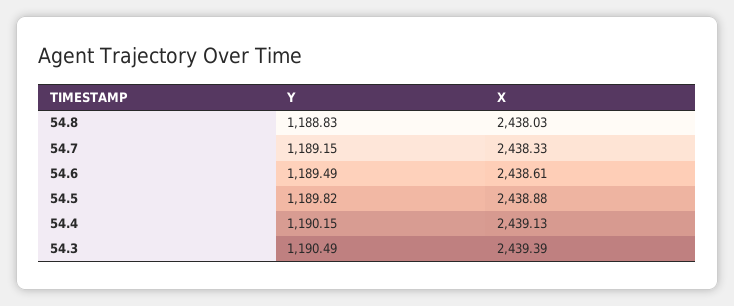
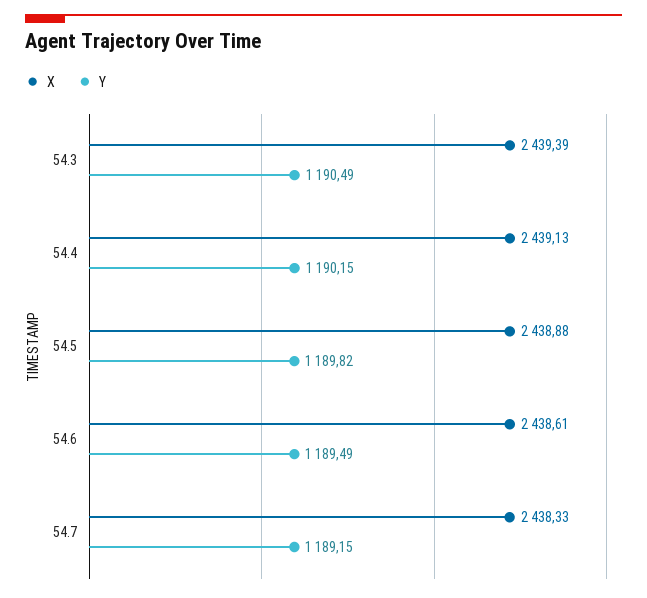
  {
    "Y": {
-     "54.8": 1188.83,
      "54.7": 1189.15,
      "54.6": 1189.49,
      "54.5": 1189.82,
      "54.4": 1190.15,
      "54.3": 1190.49
    },
    "X": {
-     "54.8": 2438.03,
      "54.7": 2438.33,
      "54.6": 2438.61,
      "54.5": 2438.88,
      "54.4": 2439.13,
      "54.3": 2439.39
    }
  }

